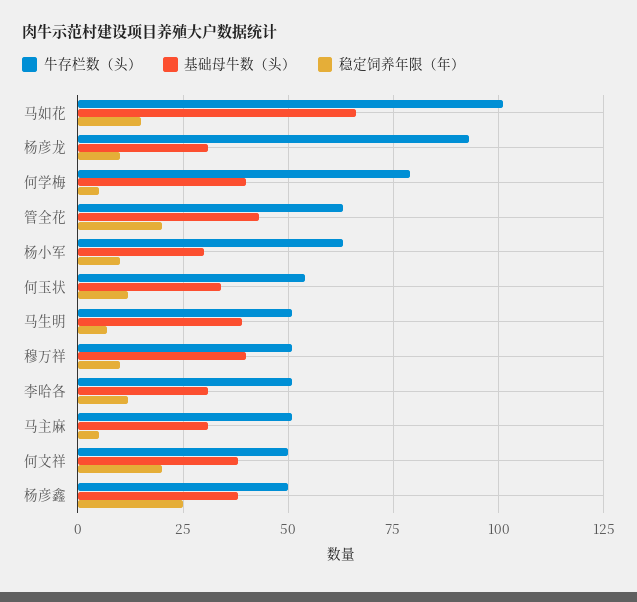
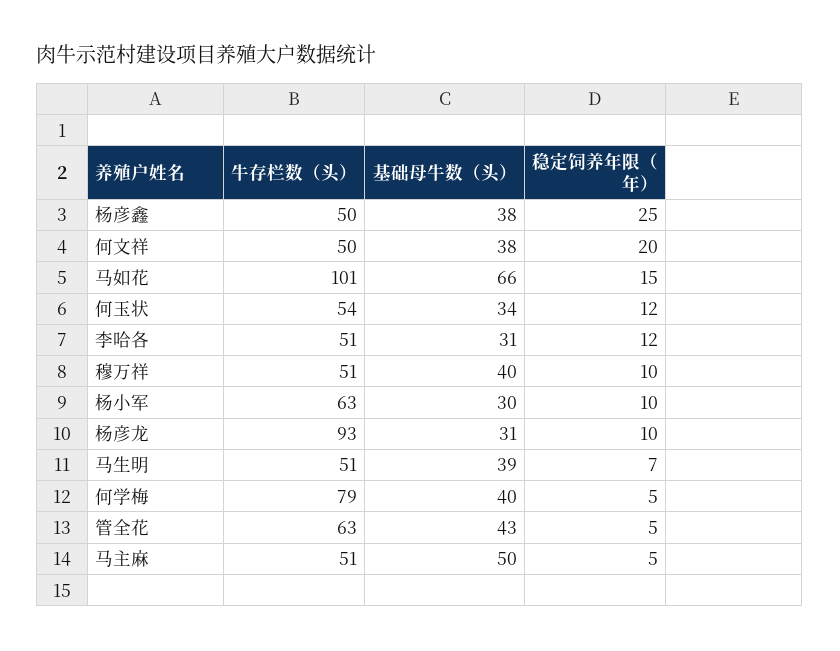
  {
    "牛存栏数（头）": {
      "马如花": 101,
      "杨彦龙": 93,
      "何学梅": 79,
      "管全花": 63,
      "杨小军": 63,
      "何玉状": 54,
      "马生明": 51,
      "穆万祥": 51,
      "李哈各": 51,
      "马主麻": 51,
      "何文祥": 50,
      "杨彦鑫": 50
    },
    "基础母牛数（头）": {
      "马如花": 66,
      "杨彦龙": 31,
      "何学梅": 40,
      "管全花": 43,
      "杨小军": 30,
      "何玉状": 34,
      "马生明": 39,
      "穆万祥": 40,
      "李哈各": 31,
-     "马主麻": 30,
+     "马主麻": 50,
      "何文祥": 38,
      "杨彦鑫": 38
    },
    "稳定饲养年限（年）": {
      "马如花": 15,
      "杨彦龙": 10,
      "何学梅": 5,
-     "管全花": 20,
+     "管全花": 5,
      "杨小军": 10,
      "何玉状": 12,
      "马生明": 7,
      "穆万祥": 10,
      "李哈各": 12,
      "马主麻": 5,
      "何文祥": 20,
      "杨彦鑫": 25
    }
  }

